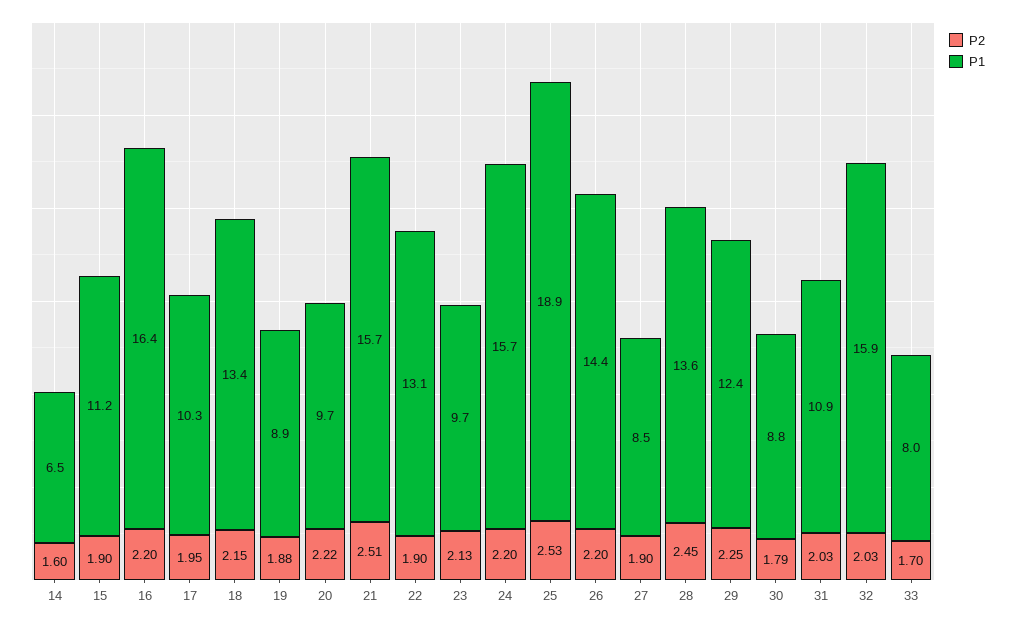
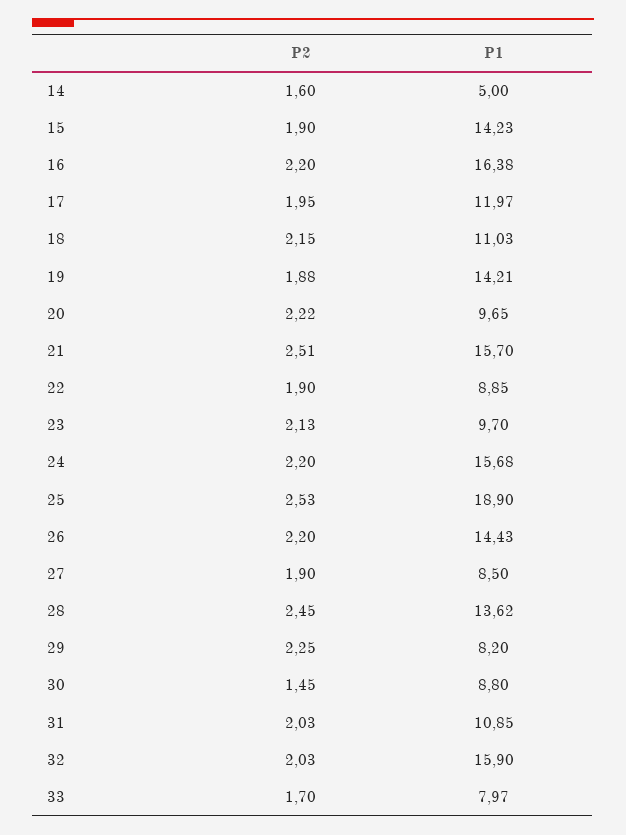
  {
    "P2": {
      "14": 1.6,
      "15": 1.9,
      "16": 2.2,
      "17": 1.95,
      "18": 2.15,
      "19": 1.88,
      "20": 2.22,
      "21": 2.51,
      "22": 1.9,
      "23": 2.13,
      "24": 2.2,
      "25": 2.53,
      "26": 2.2,
      "27": 1.9,
      "28": 2.45,
      "29": 2.25,
-     "30": 1.79,
+     "30": 1.45,
      "31": 2.03,
      "32": 2.03,
      "33": 1.7
    },
    "P1": {
-     "14": 6.5,
+     "14": 5,
-     "15": 11.2,
+     "15": 14.23,
      "16": 16.38,
-     "17": 10.3,
+     "17": 11.97,
-     "18": 13.4,
+     "18": 11.03,
-     "19": 8.9,
+     "19": 14.21,
      "20": 9.65,
      "21": 15.7,
-     "22": 13.1,
+     "22": 8.85,
      "23": 9.7,
      "24": 15.68,
      "25": 18.9,
      "26": 14.43,
      "27": 8.5,
      "28": 13.62,
-     "29": 12.4,
+     "29": 8.2,
      "30": 8.8,
      "31": 10.85,
      "32": 15.9,
      "33": 7.97
    }
  }

